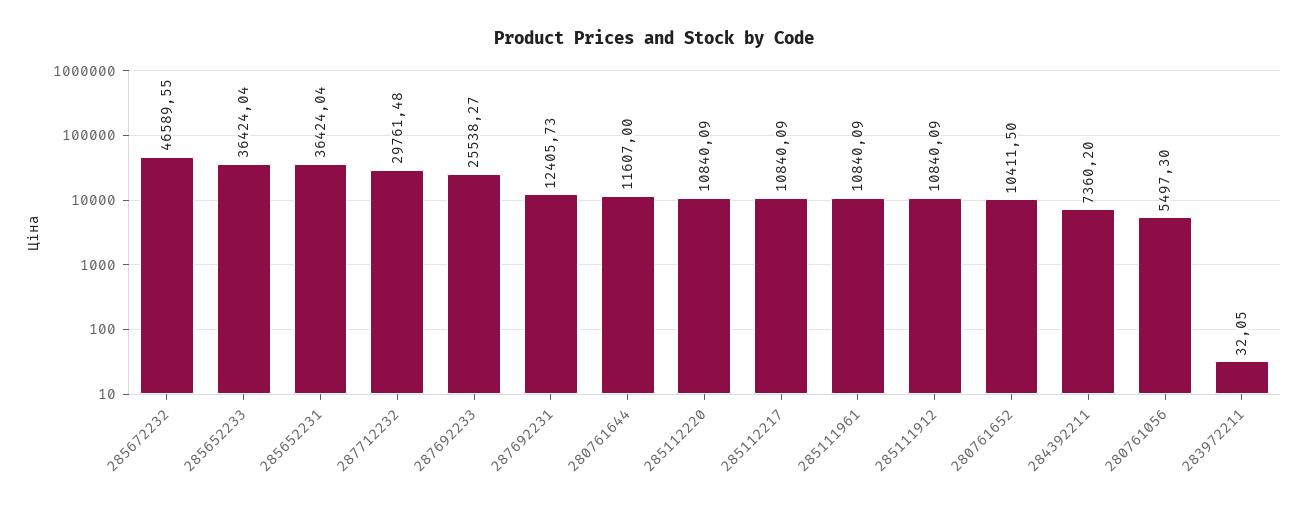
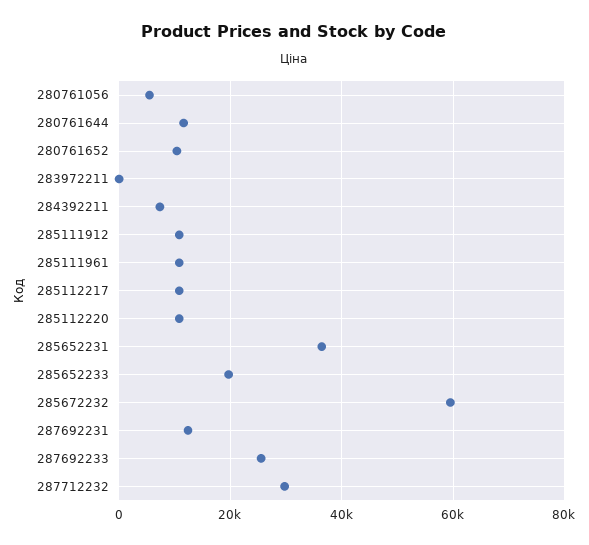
  {
-   "285672232": 46589.55,
+   "285672232": 60000,
-   "285652233": 36424.04,
+   "285652233": 20000,
    "285652231": 36424.04,
    "287712232": 29761.48,
    "287692233": 25538.27,
    "287692231": 12405.73,
    "280761644": 11607,
    "285112220": 10840.09,
    "285112217": 10840.09,
    "285111961": 10840.09,
    "285111912": 10840.09,
    "280761652": 10411.5,
    "284392211": 7360.2,
    "280761056": 5497.3,
    "283972211": 32.05
  }

